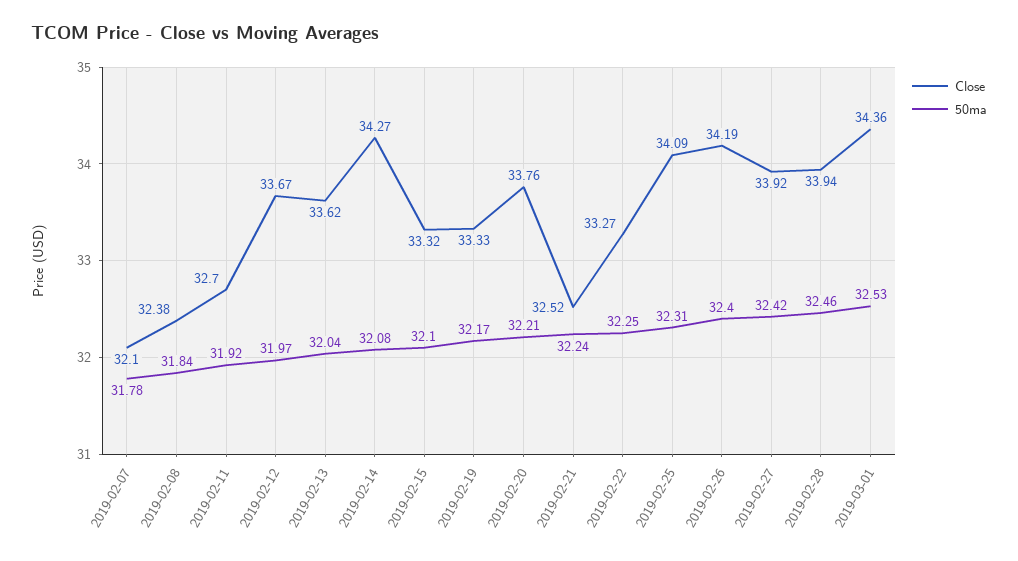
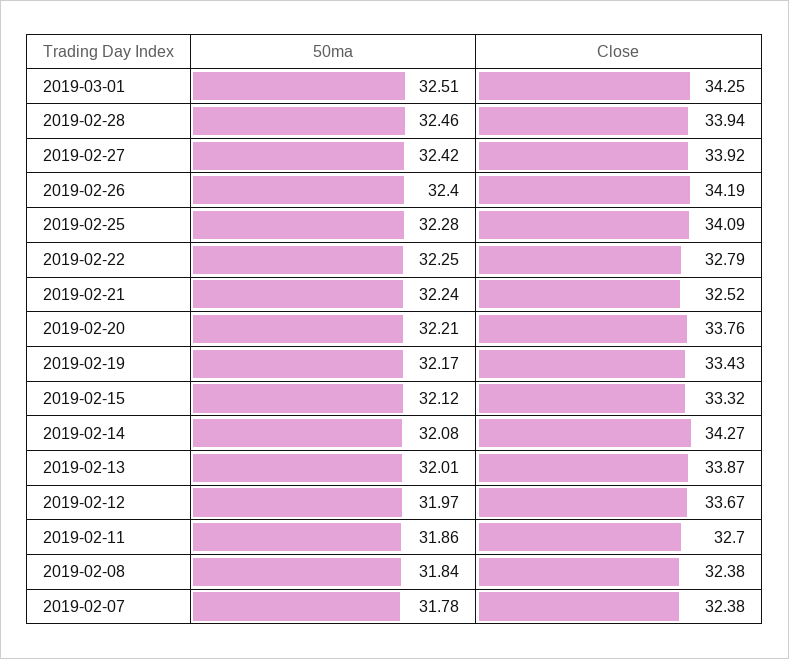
  {
    "Close": {
-     "2019-02-07": 32.1,
+     "2019-02-07": 32.38,
      "2019-02-08": 32.38,
      "2019-02-11": 32.7,
      "2019-02-12": 33.67,
-     "2019-02-13": 33.62,
+     "2019-02-13": 33.87,
      "2019-02-14": 34.27,
      "2019-02-15": 33.32,
-     "2019-02-19": 33.33,
+     "2019-02-19": 33.43,
      "2019-02-20": 33.76,
      "2019-02-21": 32.52,
-     "2019-02-22": 33.27,
+     "2019-02-22": 32.79,
      "2019-02-25": 34.09,
      "2019-02-26": 34.19,
      "2019-02-27": 33.92,
      "2019-02-28": 33.94,
-     "2019-03-01": 34.36
+     "2019-03-01": 34.25
    },
    "50ma": {
      "2019-02-07": 31.78,
      "2019-02-08": 31.84,
-     "2019-02-11": 31.92,
+     "2019-02-11": 31.86,
      "2019-02-12": 31.97,
-     "2019-02-13": 32.04,
+     "2019-02-13": 32.01,
      "2019-02-14": 32.08,
-     "2019-02-15": 32.1,
+     "2019-02-15": 32.12,
      "2019-02-19": 32.17,
      "2019-02-20": 32.21,
      "2019-02-21": 32.24,
      "2019-02-22": 32.25,
-     "2019-02-25": 32.31,
+     "2019-02-25": 32.28,
      "2019-02-26": 32.4,
      "2019-02-27": 32.42,
      "2019-02-28": 32.46,
-     "2019-03-01": 32.53
+     "2019-03-01": 32.51
    }
  }

